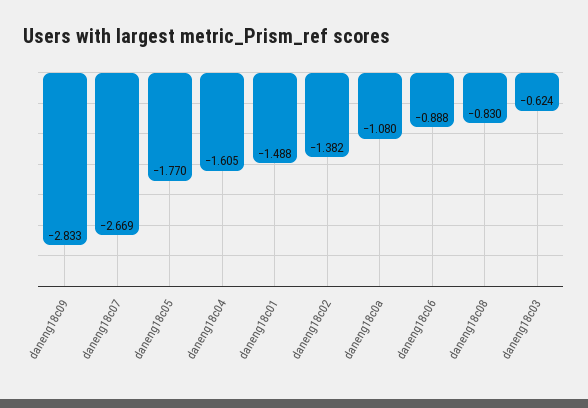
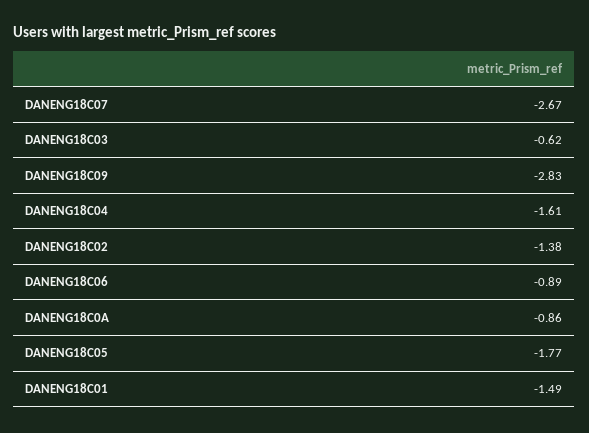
  {
    "daneng18c09": -2.833,
    "daneng18c07": -2.669,
    "daneng18c05": -1.77,
    "daneng18c04": -1.605,
    "daneng18c01": -1.488,
    "daneng18c02": -1.382,
-   "daneng18c0a": -1.08,
+   "daneng18c0a": -0.86,
    "daneng18c06": -0.888,
-   "daneng18c08": -0.83,
    "daneng18c03": -0.624
  }

